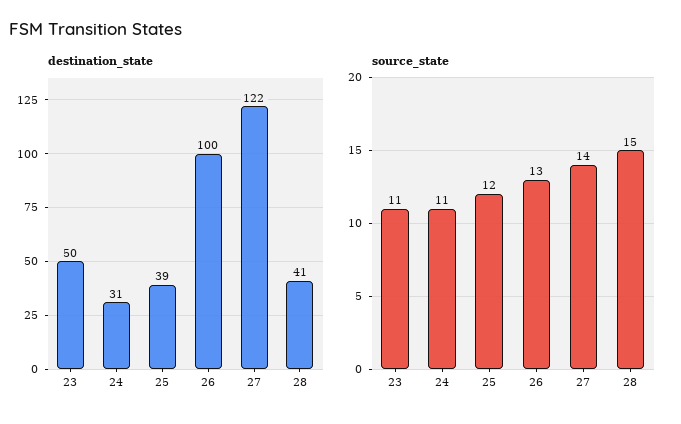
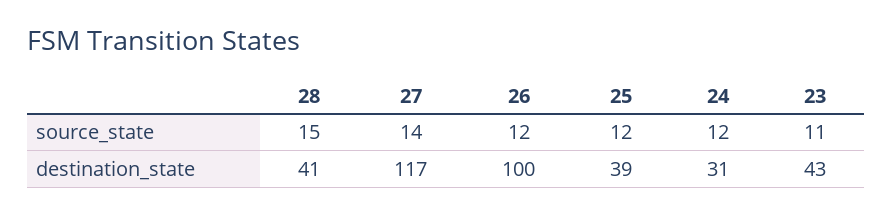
  {
    "destination_state": {
-     "23": 50,
+     "23": 43,
      "24": 31,
      "25": 39,
      "26": 100,
-     "27": 122,
+     "27": 117,
      "28": 41
    },
    "source_state": {
      "23": 11,
-     "24": 11,
+     "24": 12,
      "25": 12,
-     "26": 13,
+     "26": 12,
      "27": 14,
      "28": 15
    }
  }

